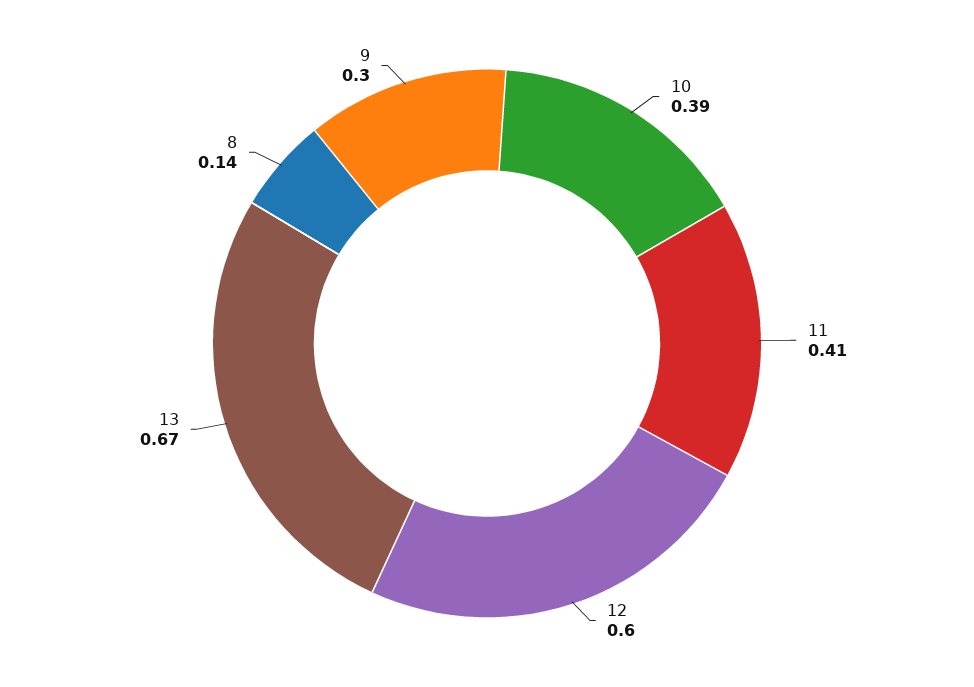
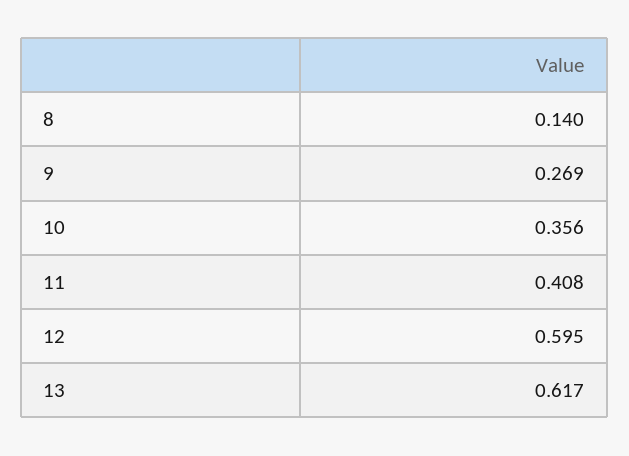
  {
-   "10": 0.39,
+   "10": 0.356,
    "11": 0.408,
    "12": 0.595,
-   "13": 0.67,
+   "13": 0.617,
    "8": 0.14,
-   "9": 0.3
+   "9": 0.269
  }

